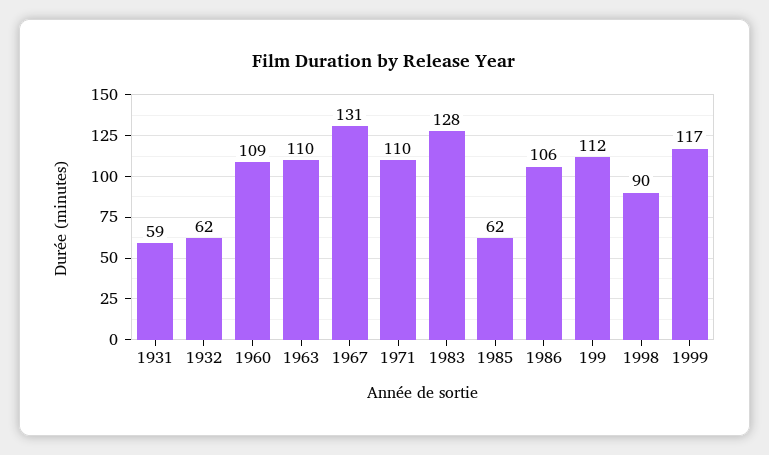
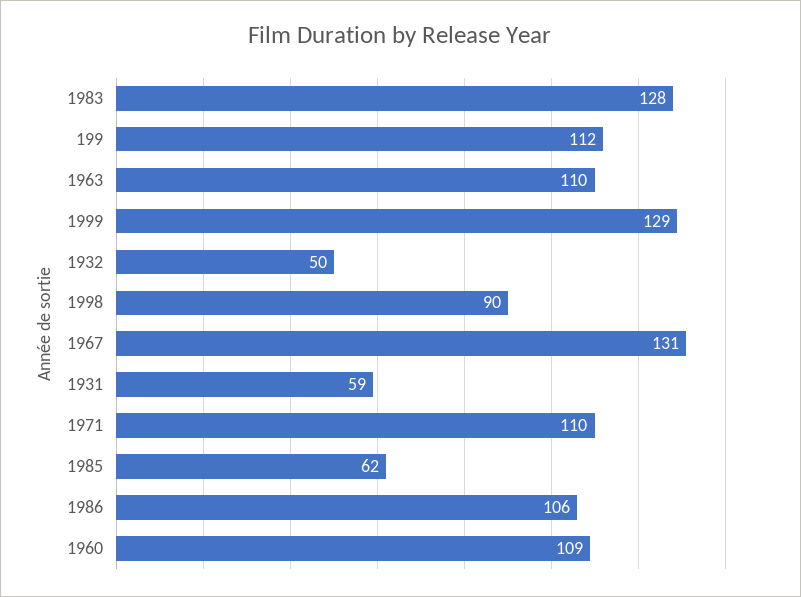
  {
    "1931": 59,
-   "1932": 62,
+   "1932": 50,
    "1960": 109,
    "1963": 110,
    "1967": 131,
    "1971": 110,
    "1983": 128,
    "1985": 62,
    "1986": 106,
    "199": 112,
    "1998": 90,
-   "1999": 117
+   "1999": 129
  }

